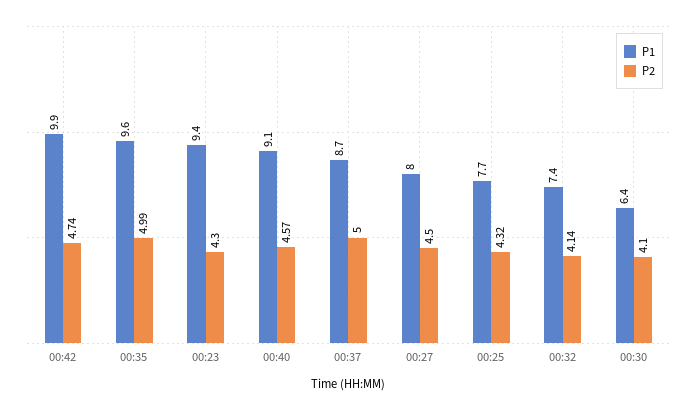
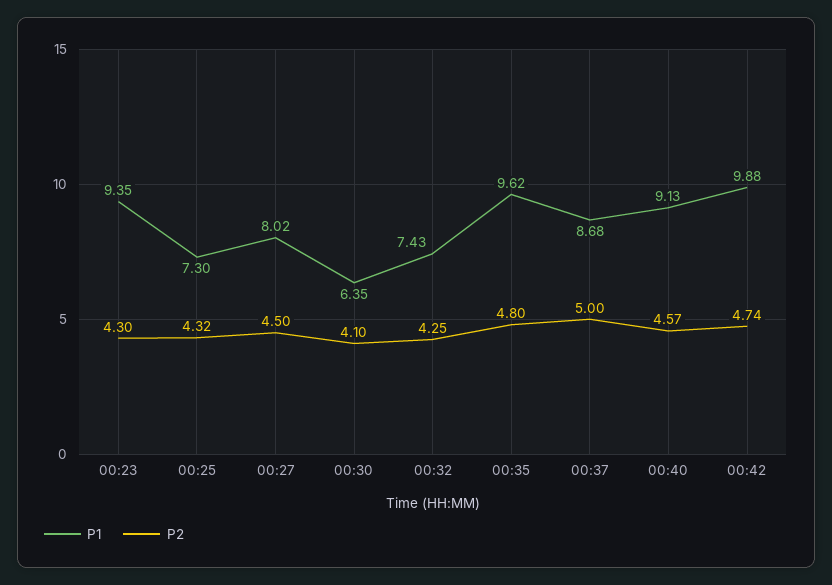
  {
    "P1": {
      "00:42": 9.88,
      "00:35": 9.62,
      "00:23": 9.35,
      "00:40": 9.13,
      "00:37": 8.68,
      "00:27": 8.02,
-     "00:25": 7.7,
+     "00:25": 7.3,
      "00:32": 7.43,
      "00:30": 6.35
    },
    "P2": {
      "00:42": 4.74,
-     "00:35": 4.99,
+     "00:35": 4.8,
      "00:23": 4.3,
      "00:40": 4.57,
      "00:37": 5,
      "00:27": 4.5,
      "00:25": 4.32,
-     "00:32": 4.14,
+     "00:32": 4.25,
      "00:30": 4.1
    }
  }

